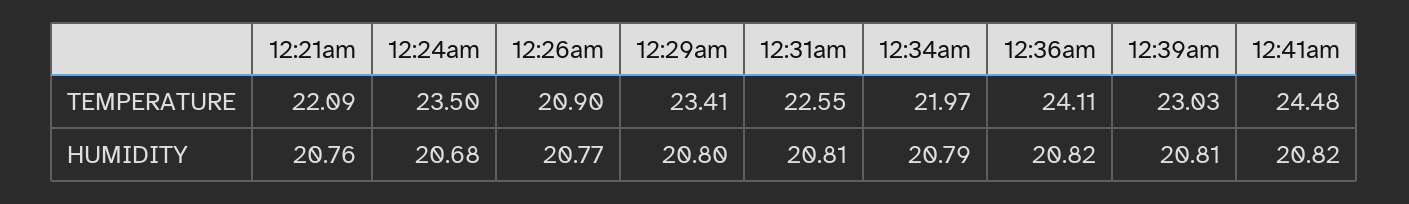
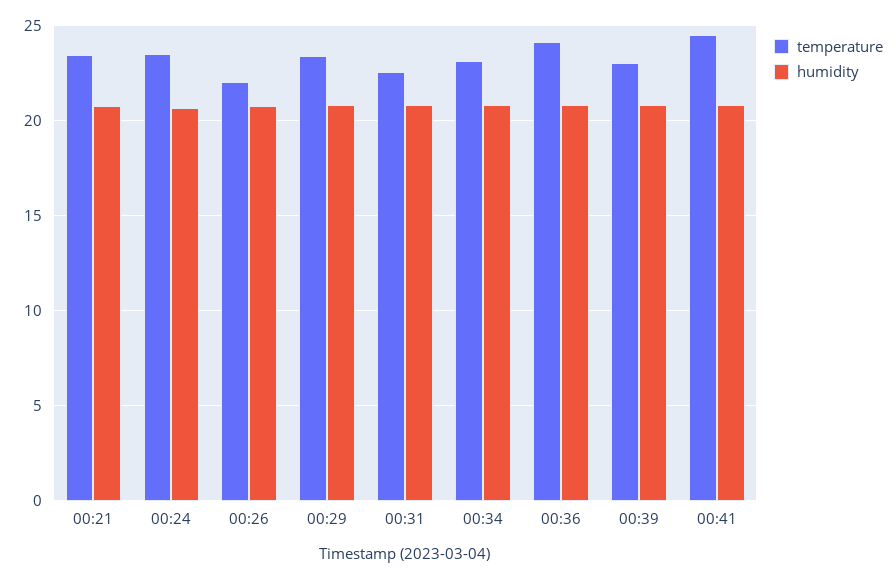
  {
    "TEMPERATURE": {
-     "12:21am": 22.09,
+     "12:21am": 23.5,
      "12:24am": 23.5,
-     "12:26am": 20.9,
+     "12:26am": 22,
      "12:29am": 23.41,
      "12:31am": 22.55,
-     "12:34am": 21.97,
+     "12:34am": 23,
      "12:36am": 24.11,
      "12:39am": 23.03,
      "12:41am": 24.48
    },
    "HUMIDITY": {
      "12:21am": 20.76,
      "12:24am": 20.68,
      "12:26am": 20.77,
      "12:29am": 20.8,
      "12:31am": 20.81,
      "12:34am": 20.79,
      "12:36am": 20.82,
      "12:39am": 20.81,
      "12:41am": 20.82
    }
  }

